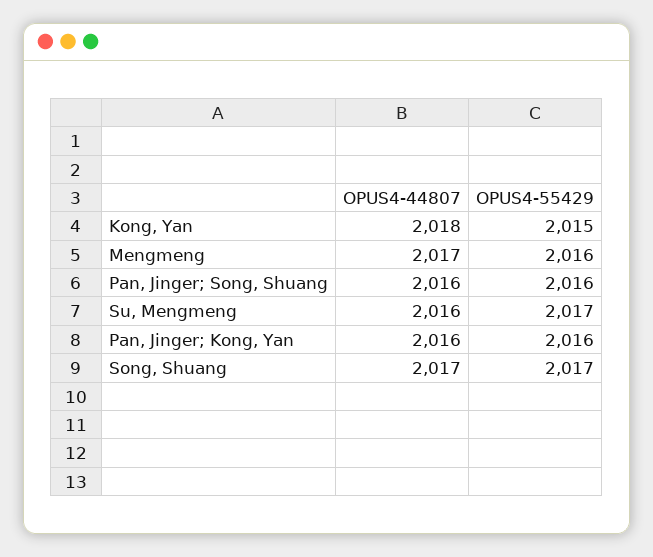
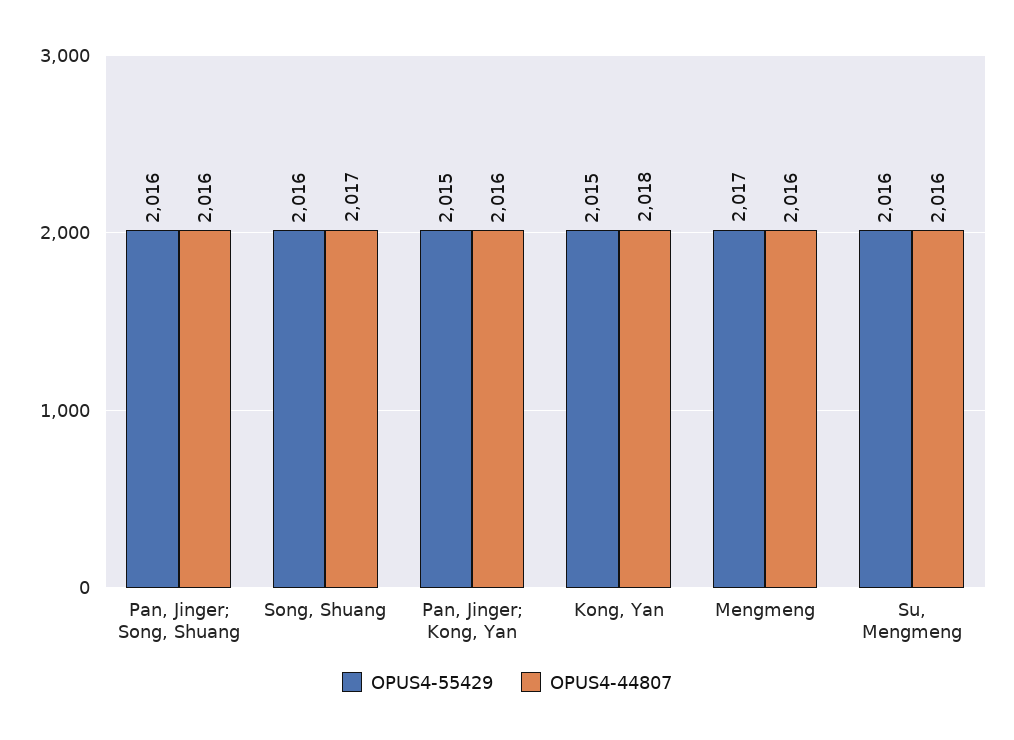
  {
    "OPUS4-44807": {
      "Kong, Yan": 2018,
-     "Mengmeng": 2017,
+     "Mengmeng": 2016,
      "Pan, Jinger; Song, Shuang": 2016,
      "Su, Mengmeng": 2016,
      "Pan, Jinger; Kong, Yan": 2016,
      "Song, Shuang": 2017
    },
    "OPUS4-55429": {
      "Kong, Yan": 2015,
-     "Mengmeng": 2016,
+     "Mengmeng": 2017,
      "Pan, Jinger; Song, Shuang": 2016,
-     "Su, Mengmeng": 2017,
+     "Su, Mengmeng": 2016,
-     "Pan, Jinger; Kong, Yan": 2016,
+     "Pan, Jinger; Kong, Yan": 2015,
-     "Song, Shuang": 2017
+     "Song, Shuang": 2016
    }
  }

